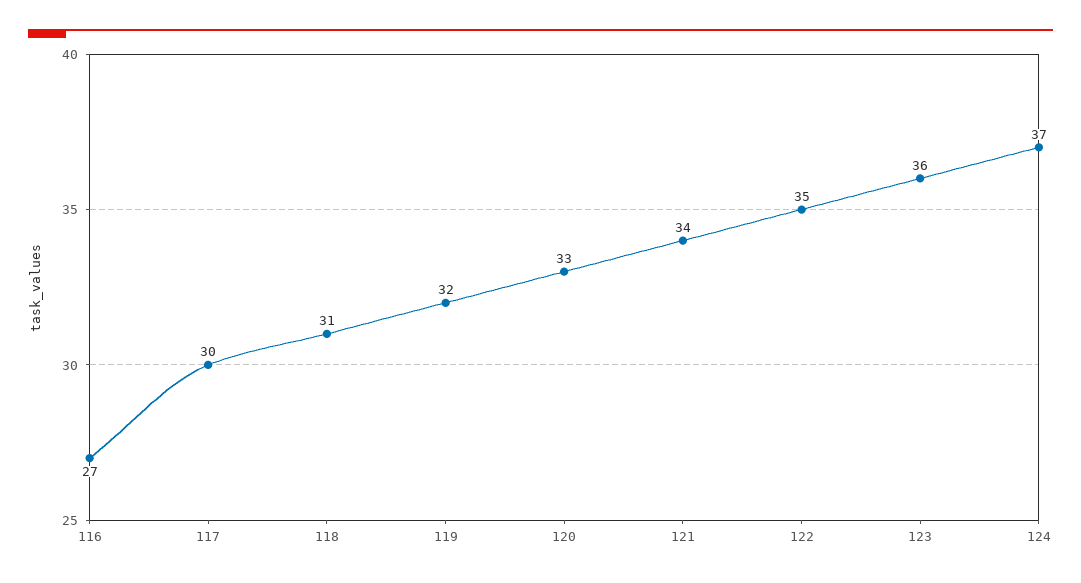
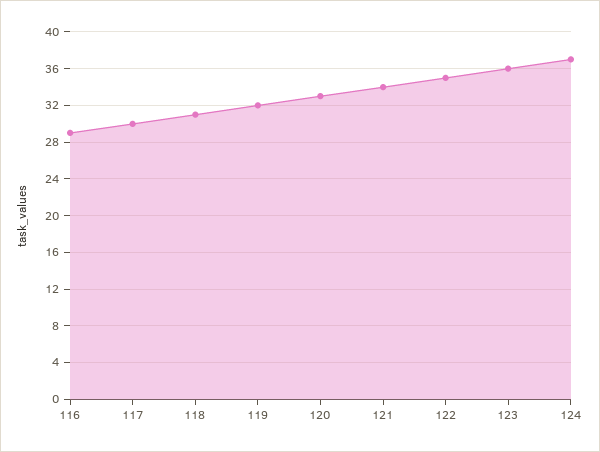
  {
-   "116": 27,
+   "116": 29,
    "117": 30,
    "118": 31,
    "119": 32,
    "120": 33,
    "121": 34,
    "122": 35,
    "123": 36,
    "124": 37
  }

